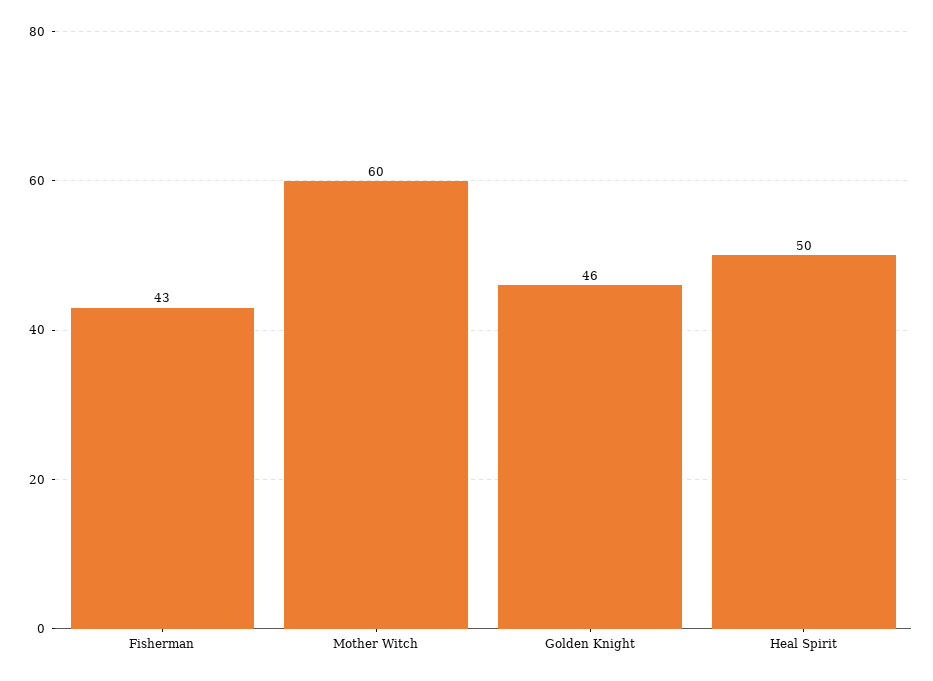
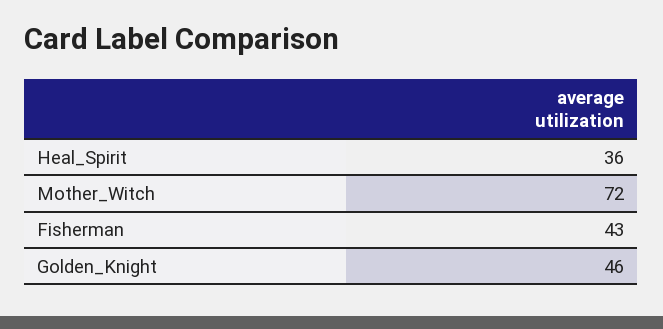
  {
    "Fisherman": 43,
-   "Mother Witch": 60,
+   "Mother Witch": 72,
    "Golden Knight": 46,
-   "Heal Spirit": 50
+   "Heal Spirit": 36
  }

